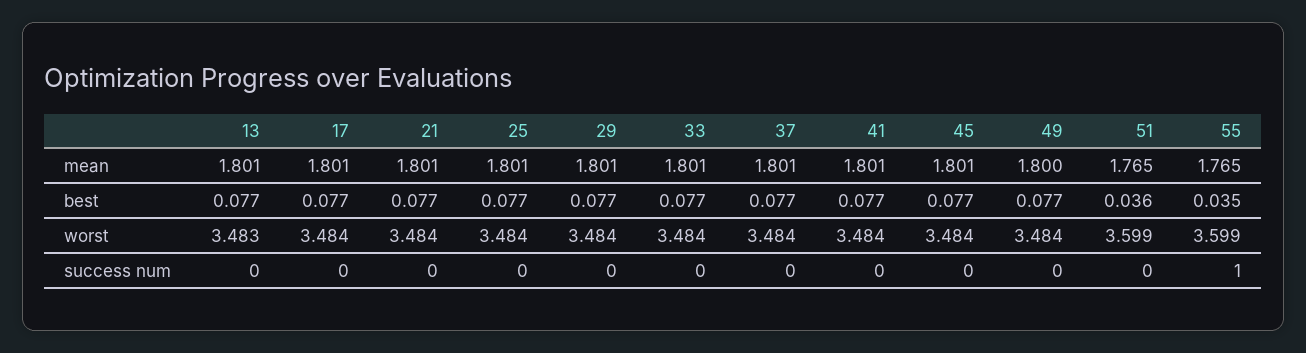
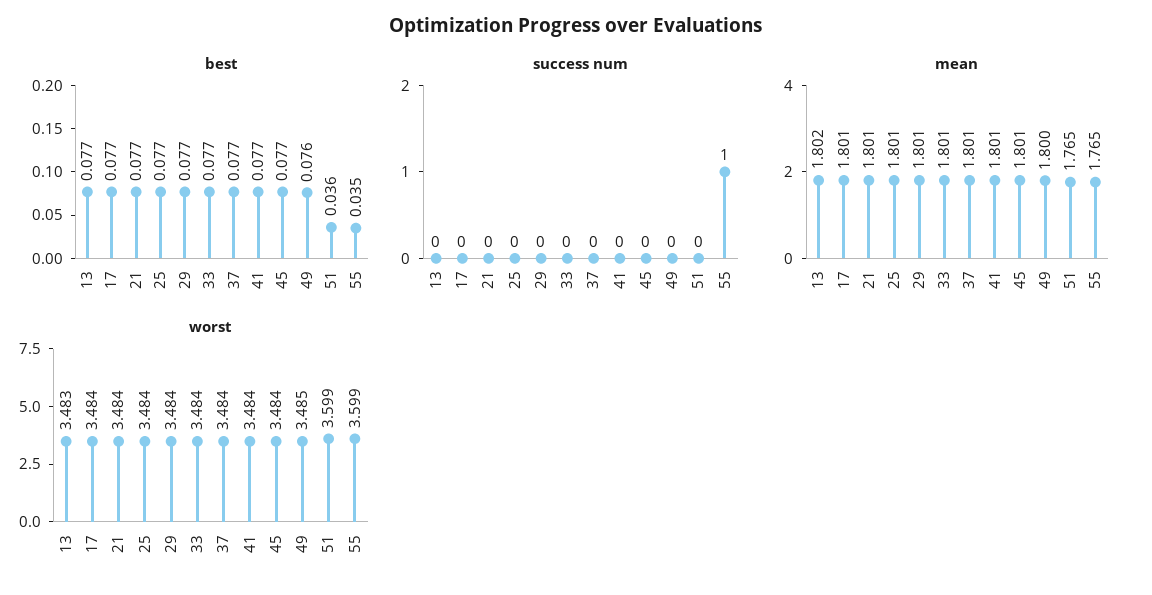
  {
    "mean": {
-     "13": 1.801,
+     "13": 1.802,
      "17": 1.801,
      "21": 1.801,
      "25": 1.801,
      "29": 1.801,
      "33": 1.801,
      "37": 1.801,
      "41": 1.801,
      "45": 1.801,
      "49": 1.8,
      "51": 1.765,
      "55": 1.765
    },
    "best": {
      "13": 0.077,
      "17": 0.077,
      "21": 0.077,
      "25": 0.077,
      "29": 0.077,
      "33": 0.077,
      "37": 0.077,
      "41": 0.077,
      "45": 0.077,
-     "49": 0.077,
+     "49": 0.076,
      "51": 0.036,
      "55": 0.035
    },
    "worst": {
      "13": 3.483,
      "17": 3.484,
      "21": 3.484,
      "25": 3.484,
      "29": 3.484,
      "33": 3.484,
      "37": 3.484,
      "41": 3.484,
      "45": 3.484,
-     "49": 3.484,
+     "49": 3.485,
      "51": 3.599,
      "55": 3.599
    },
    "success num": {
      "13": 0,
      "17": 0,
      "21": 0,
      "25": 0,
      "29": 0,
      "33": 0,
      "37": 0,
      "41": 0,
      "45": 0,
      "49": 0,
      "51": 0,
      "55": 1
    }
  }

